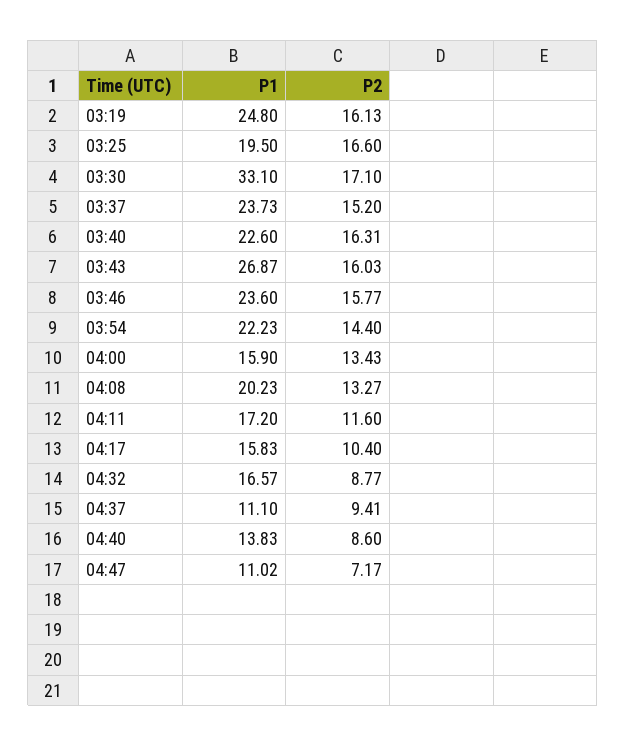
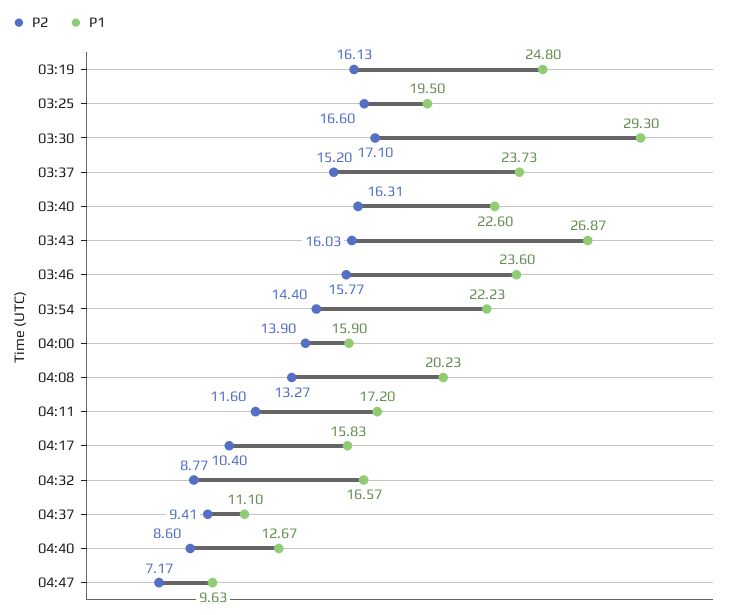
  {
    "P1": {
      "03:19": 24.8,
      "03:25": 19.5,
-     "03:30": 33.1,
+     "03:30": 29.3,
      "03:37": 23.73,
      "03:40": 22.6,
      "03:43": 26.87,
      "03:46": 23.6,
      "03:54": 22.23,
      "04:00": 15.9,
      "04:08": 20.23,
      "04:11": 17.2,
      "04:17": 15.83,
      "04:32": 16.57,
      "04:37": 11.1,
-     "04:40": 13.83,
+     "04:40": 12.67,
-     "04:47": 11.02
+     "04:47": 9.63
    },
    "P2": {
      "03:19": 16.13,
      "03:25": 16.6,
      "03:30": 17.1,
      "03:37": 15.2,
      "03:40": 16.31,
      "03:43": 16.03,
      "03:46": 15.77,
      "03:54": 14.4,
-     "04:00": 13.43,
+     "04:00": 13.9,
      "04:08": 13.27,
      "04:11": 11.6,
      "04:17": 10.4,
      "04:32": 8.77,
      "04:37": 9.41,
      "04:40": 8.6,
      "04:47": 7.17
    }
  }

